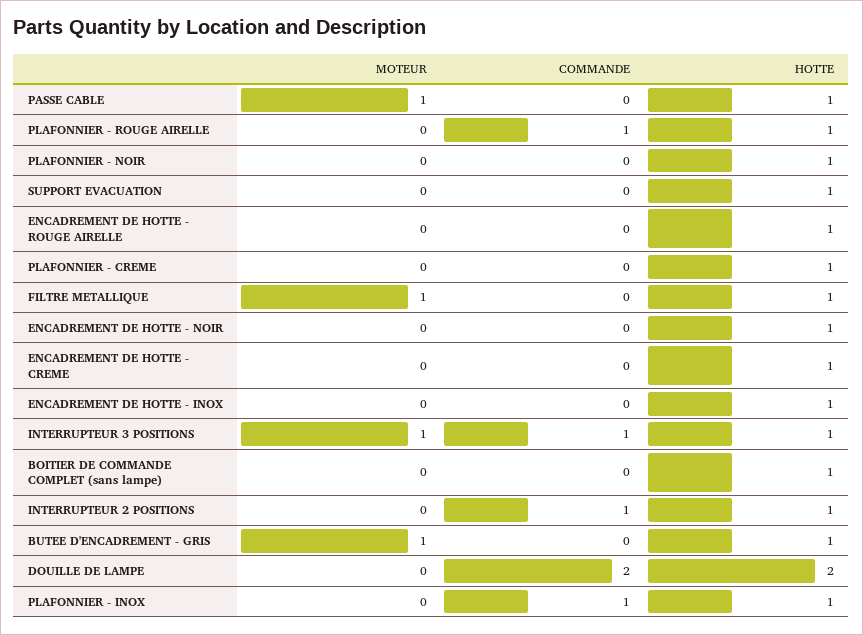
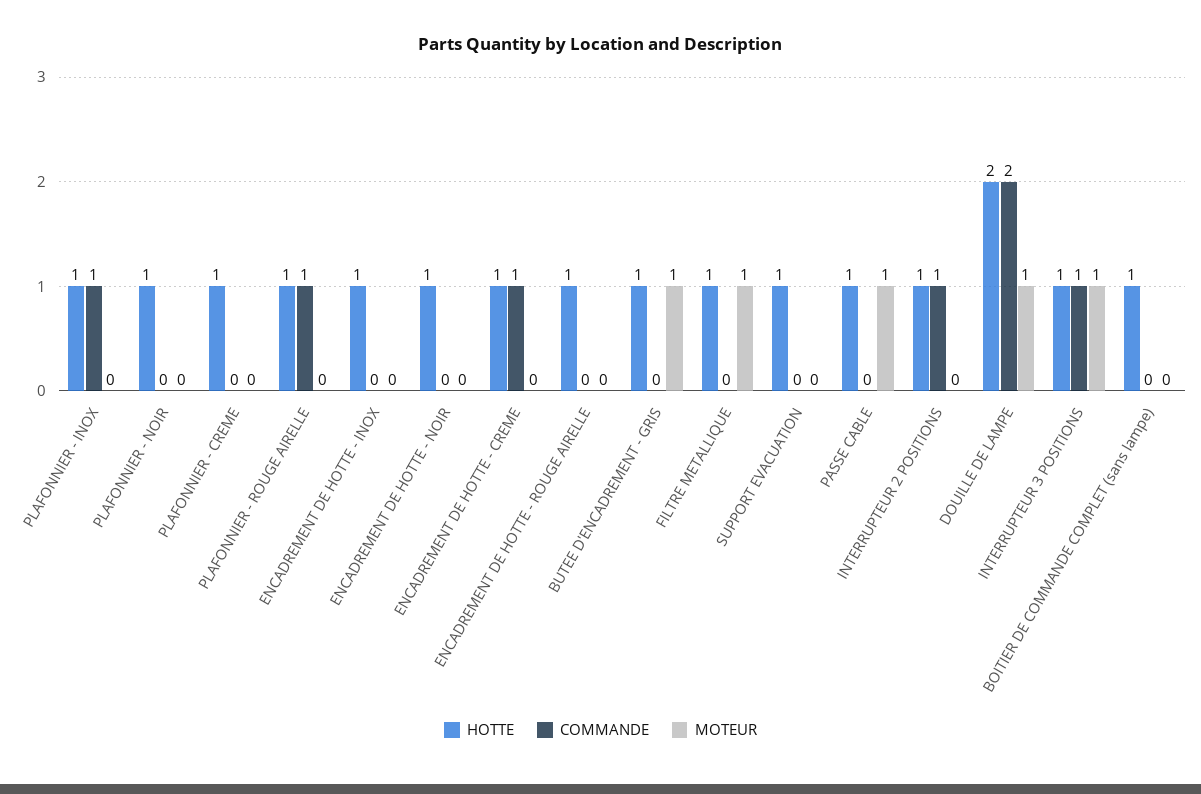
  {
    "MOTEUR": {
      "PASSE CABLE": 1,
      "PLAFONNIER - ROUGE AIRELLE": 0,
      "PLAFONNIER - NOIR": 0,
      "SUPPORT EVACUATION": 0,
      "ENCADREMENT DE HOTTE - ROUGE AIRELLE": 0,
      "PLAFONNIER - CREME": 0,
      "FILTRE METALLIQUE": 1,
      "ENCADREMENT DE HOTTE - NOIR": 0,
      "ENCADREMENT DE HOTTE - CREME": 0,
      "ENCADREMENT DE HOTTE - INOX": 0,
      "INTERRUPTEUR 3 POSITIONS": 1,
      "BOITIER DE COMMANDE COMPLET (sans lampe)": 0,
      "INTERRUPTEUR 2 POSITIONS": 0,
      "BUTEE D'ENCADREMENT - GRIS": 1,
-     "DOUILLE DE LAMPE": 0,
+     "DOUILLE DE LAMPE": 1,
      "PLAFONNIER - INOX": 0
    },
    "COMMANDE": {
      "PASSE CABLE": 0,
      "PLAFONNIER - ROUGE AIRELLE": 1,
      "PLAFONNIER - NOIR": 0,
      "SUPPORT EVACUATION": 0,
      "ENCADREMENT DE HOTTE - ROUGE AIRELLE": 0,
      "PLAFONNIER - CREME": 0,
      "FILTRE METALLIQUE": 0,
      "ENCADREMENT DE HOTTE - NOIR": 0,
-     "ENCADREMENT DE HOTTE - CREME": 0,
+     "ENCADREMENT DE HOTTE - CREME": 1,
      "ENCADREMENT DE HOTTE - INOX": 0,
      "INTERRUPTEUR 3 POSITIONS": 1,
      "BOITIER DE COMMANDE COMPLET (sans lampe)": 0,
      "INTERRUPTEUR 2 POSITIONS": 1,
      "BUTEE D'ENCADREMENT - GRIS": 0,
      "DOUILLE DE LAMPE": 2,
      "PLAFONNIER - INOX": 1
    },
    "HOTTE": {
      "PASSE CABLE": 1,
      "PLAFONNIER - ROUGE AIRELLE": 1,
      "PLAFONNIER - NOIR": 1,
      "SUPPORT EVACUATION": 1,
      "ENCADREMENT DE HOTTE - ROUGE AIRELLE": 1,
      "PLAFONNIER - CREME": 1,
      "FILTRE METALLIQUE": 1,
      "ENCADREMENT DE HOTTE - NOIR": 1,
      "ENCADREMENT DE HOTTE - CREME": 1,
      "ENCADREMENT DE HOTTE - INOX": 1,
      "INTERRUPTEUR 3 POSITIONS": 1,
      "BOITIER DE COMMANDE COMPLET (sans lampe)": 1,
      "INTERRUPTEUR 2 POSITIONS": 1,
      "BUTEE D'ENCADREMENT - GRIS": 1,
      "DOUILLE DE LAMPE": 2,
      "PLAFONNIER - INOX": 1
    }
  }

